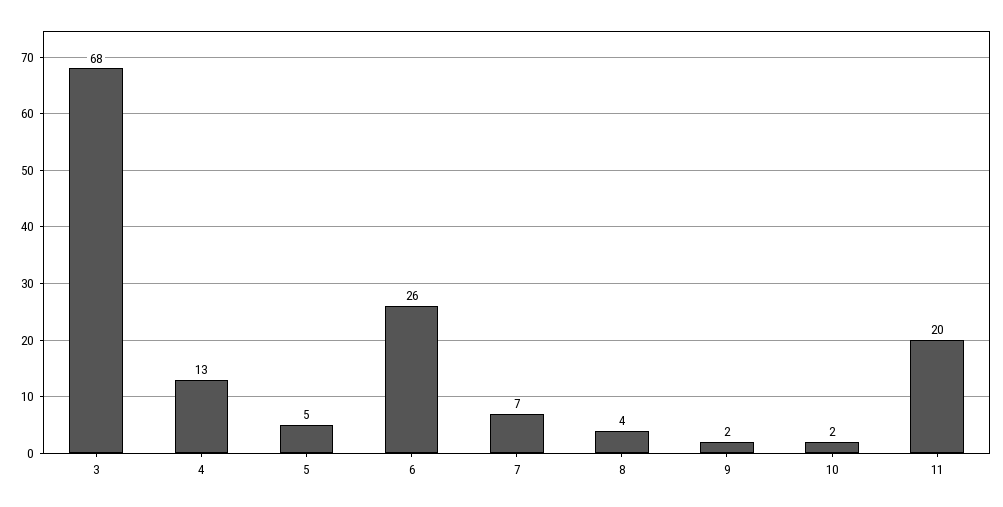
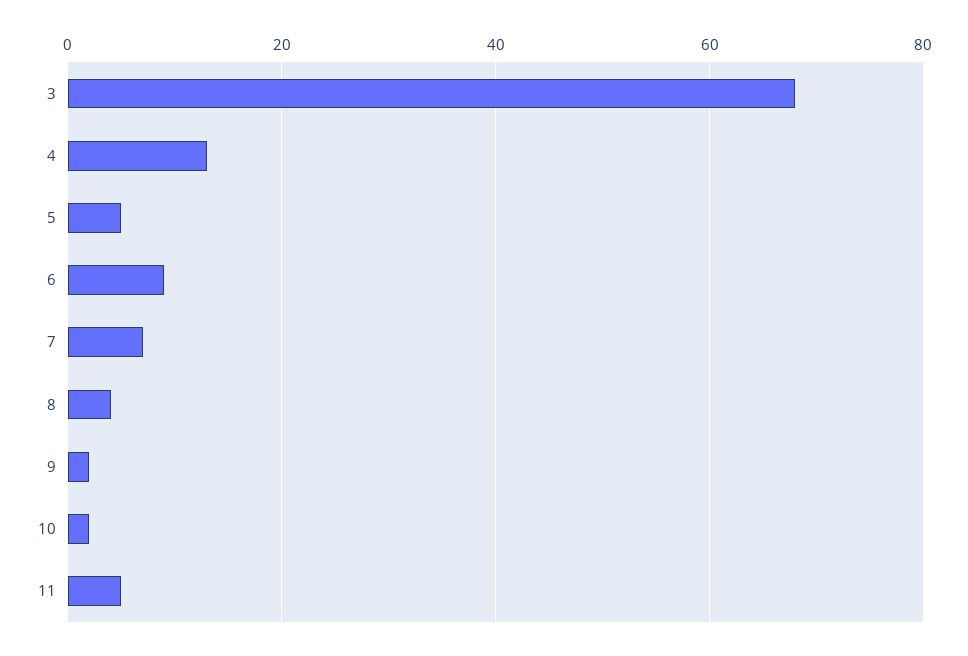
  {
    "3": 68,
    "4": 13,
    "5": 5,
-   "6": 26,
+   "6": 10,
    "7": 7,
    "8": 4,
    "9": 2,
    "10": 2,
-   "11": 20
+   "11": 5
  }

